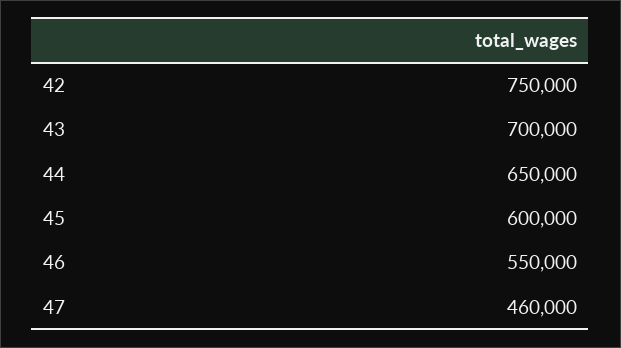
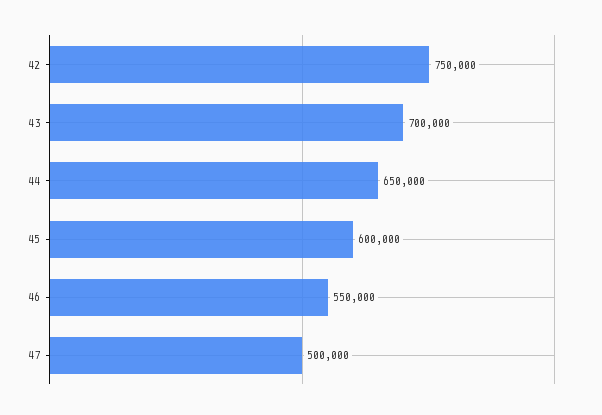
  {
    "42": 750000,
    "43": 700000,
    "44": 650000,
    "45": 600000,
    "46": 550000,
-   "47": 460000
+   "47": 500000
  }

